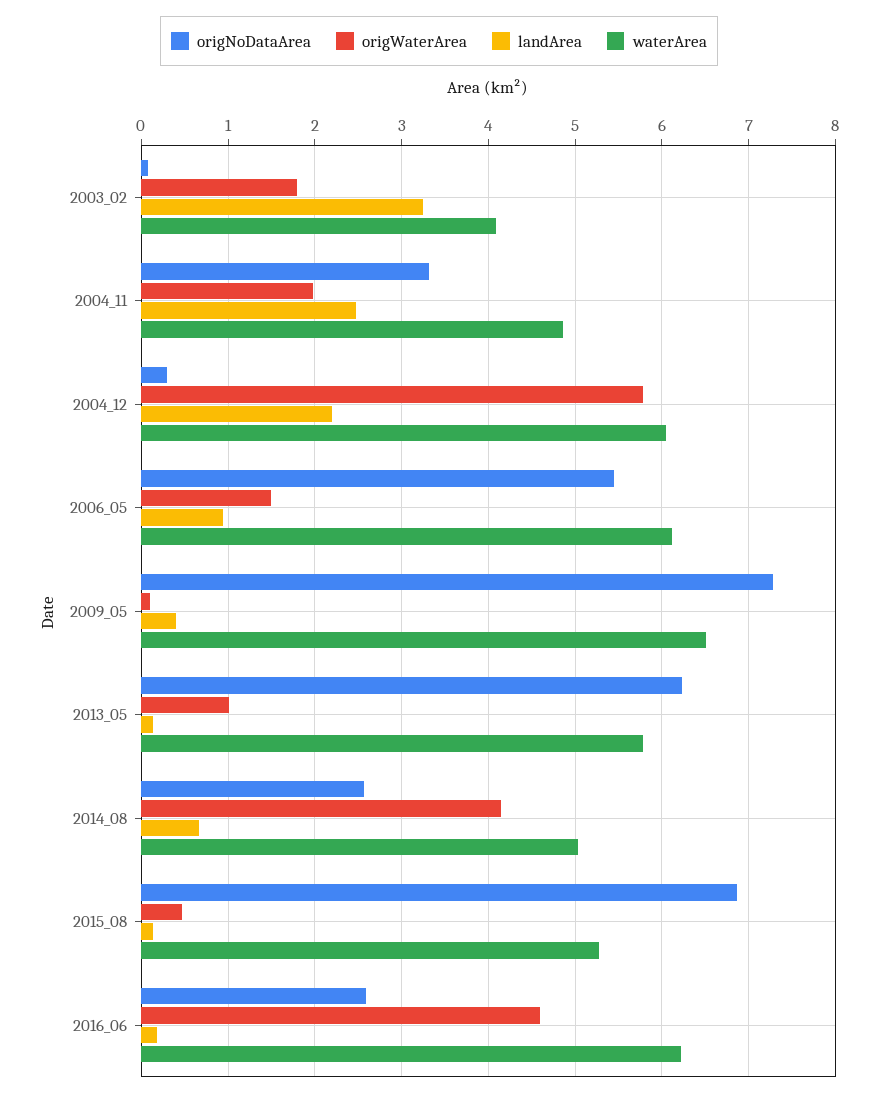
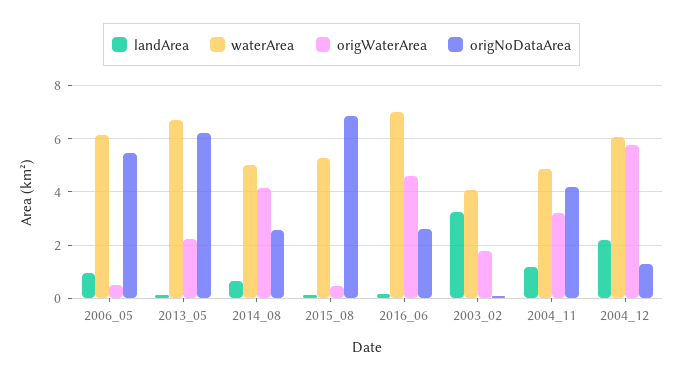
  {
    "origNoDataArea": {
      "2003_02": 0.1,
-     "2004_11": 3.3,
+     "2004_11": 4.25,
-     "2004_12": 0.3,
+     "2004_12": 1.25,
      "2006_05": 5.5,
-     "2009_05": 7.3,
      "2013_05": 6.2,
      "2014_08": 2.6,
      "2015_08": 6.9,
      "2016_06": 2.6
    },
    "origWaterArea": {
      "2003_02": 1.8,
-     "2004_11": 2,
+     "2004_11": 3.25,
      "2004_12": 5.8,
-     "2006_05": 1.5,
+     "2006_05": 0.5,
-     "2009_05": 0.1,
-     "2013_05": 1,
+     "2013_05": 2.25,
      "2014_08": 4.2,
      "2015_08": 0.5,
      "2016_06": 4.6
    },
    "landArea": {
      "2003_02": 3.3,
-     "2004_11": 2.5,
+     "2004_11": 1.25,
      "2004_12": 2.2,
      "2006_05": 0.9,
-     "2009_05": 0.4,
      "2013_05": 0.1,
      "2014_08": 0.7,
      "2015_08": 0.1,
      "2016_06": 0.2
    },
    "waterArea": {
      "2003_02": 4.1,
      "2004_11": 4.9,
      "2004_12": 6.1,
      "2006_05": 6.1,
-     "2009_05": 6.5,
-     "2013_05": 5.8,
+     "2013_05": 6.75,
      "2014_08": 5,
      "2015_08": 5.3,
-     "2016_06": 6.2
+     "2016_06": 7
    }
  }

